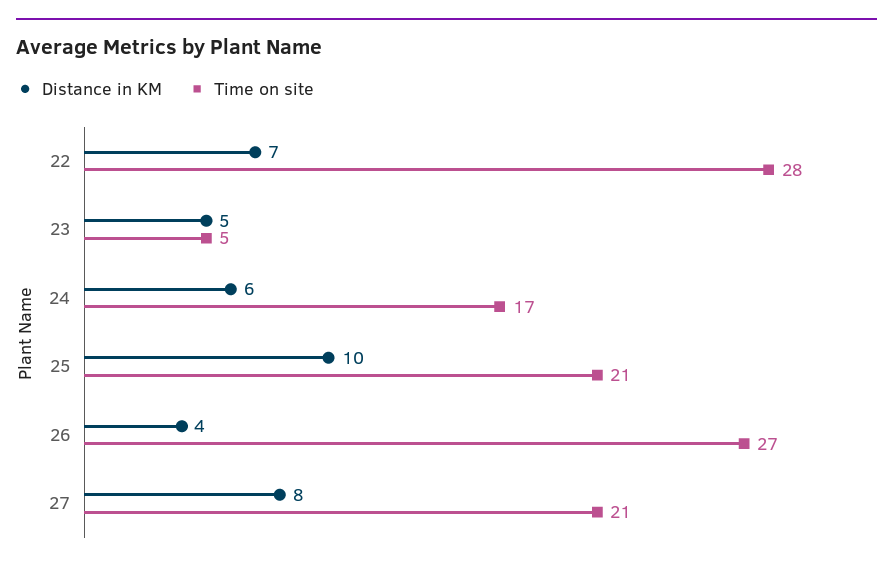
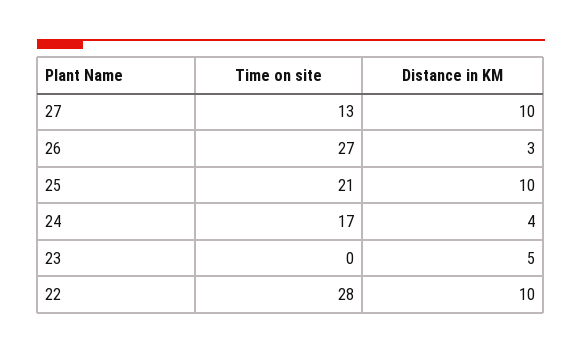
  {
    "Distance in KM": {
-     "22": 7,
+     "22": 10,
      "23": 5,
-     "24": 6,
+     "24": 4,
      "25": 10,
-     "26": 4,
+     "26": 3,
-     "27": 8
+     "27": 10
    },
    "Time on site": {
      "22": 28,
-     "23": 5,
+     "23": 0,
      "24": 17,
      "25": 21,
      "26": 27,
-     "27": 21
+     "27": 13
    }
  }

